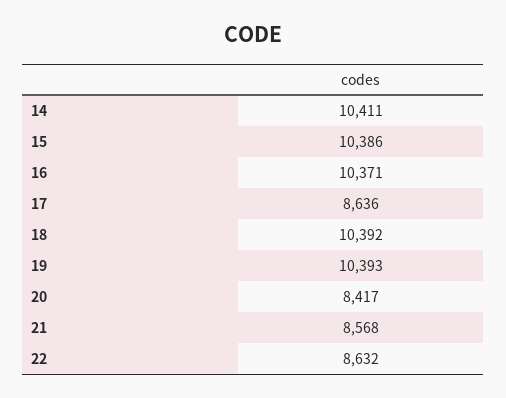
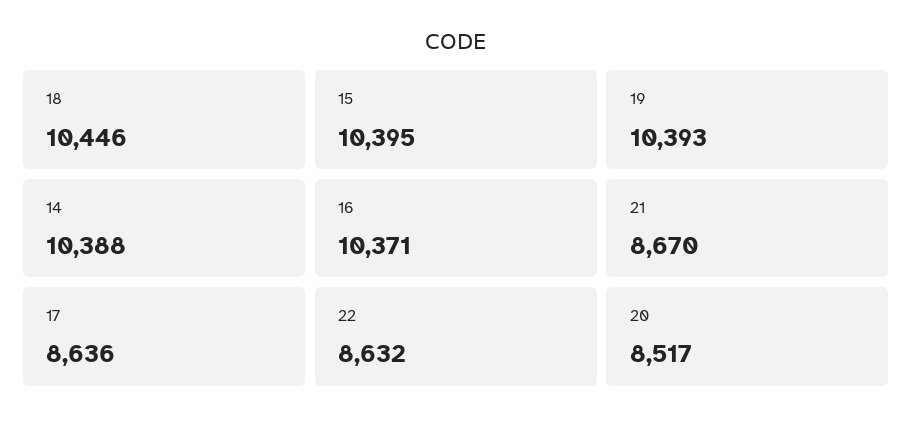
  {
-   "14": 10411,
+   "14": 10388,
-   "15": 10386,
+   "15": 10395,
    "16": 10371,
    "17": 8636,
-   "18": 10392,
+   "18": 10446,
    "19": 10393,
-   "20": 8417,
+   "20": 8517,
-   "21": 8568,
+   "21": 8670,
    "22": 8632
  }

